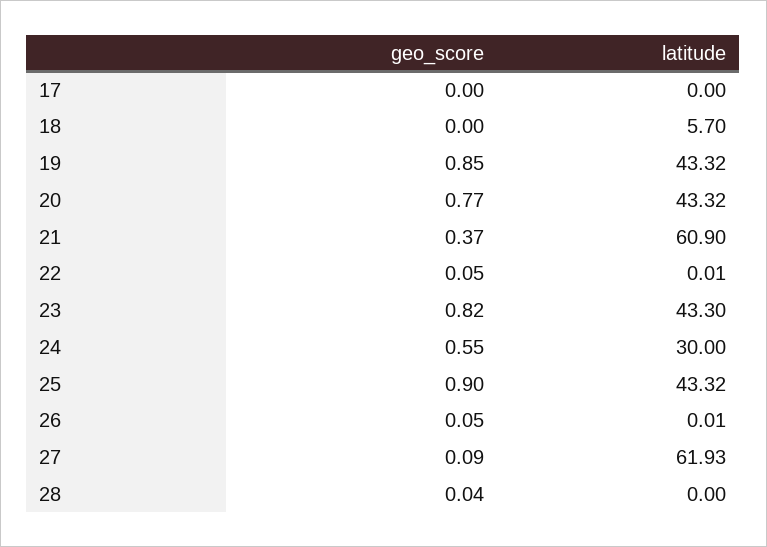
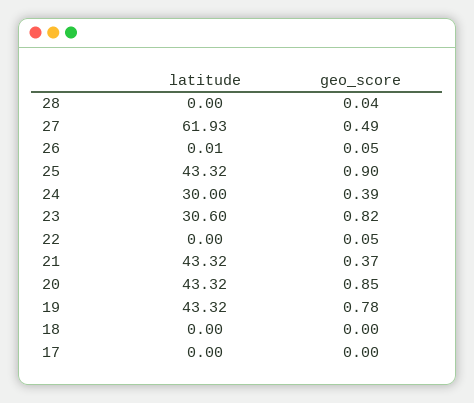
  {
    "geo_score": {
      "17": 0,
      "18": 0,
-     "19": 0.85,
+     "19": 0.78,
-     "20": 0.77,
+     "20": 0.85,
      "21": 0.37,
      "22": 0.05,
      "23": 0.82,
-     "24": 0.55,
+     "24": 0.39,
      "25": 0.9,
      "26": 0.05,
-     "27": 0.09,
+     "27": 0.49,
      "28": 0.04
    },
    "latitude": {
      "17": 0,
-     "18": 5.7,
+     "18": 0,
      "19": 43.32,
      "20": 43.32,
-     "21": 60.9,
+     "21": 43.32,
-     "22": 0.01,
+     "22": 0,
-     "23": 43.3,
+     "23": 30.6,
      "24": 30,
      "25": 43.32,
      "26": 0.01,
      "27": 61.93,
      "28": 0
    }
  }

